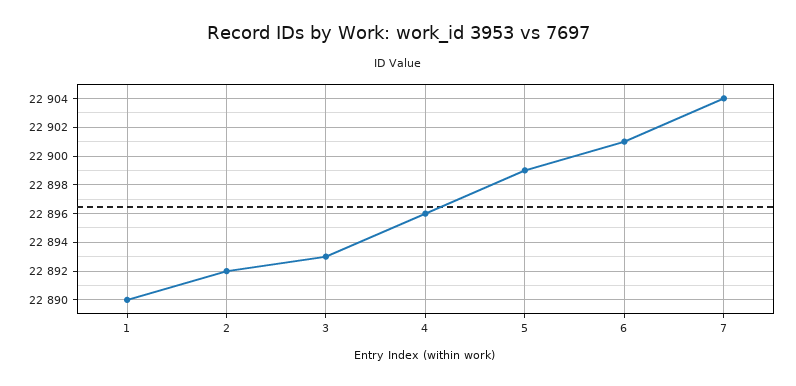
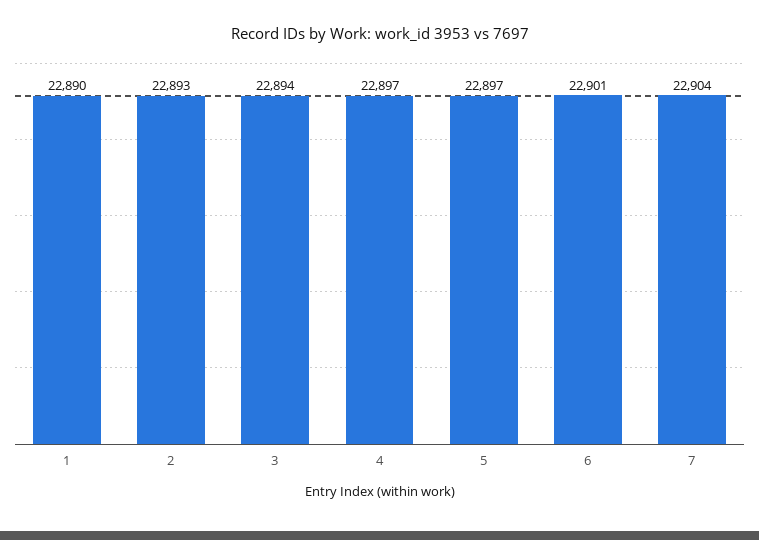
  {
    "1": 22890,
-   "2": 22892,
+   "2": 22893,
-   "3": 22893,
+   "3": 22894,
-   "4": 22896,
+   "4": 22897,
-   "5": 22899,
+   "5": 22897,
    "6": 22901,
    "7": 22904
  }

